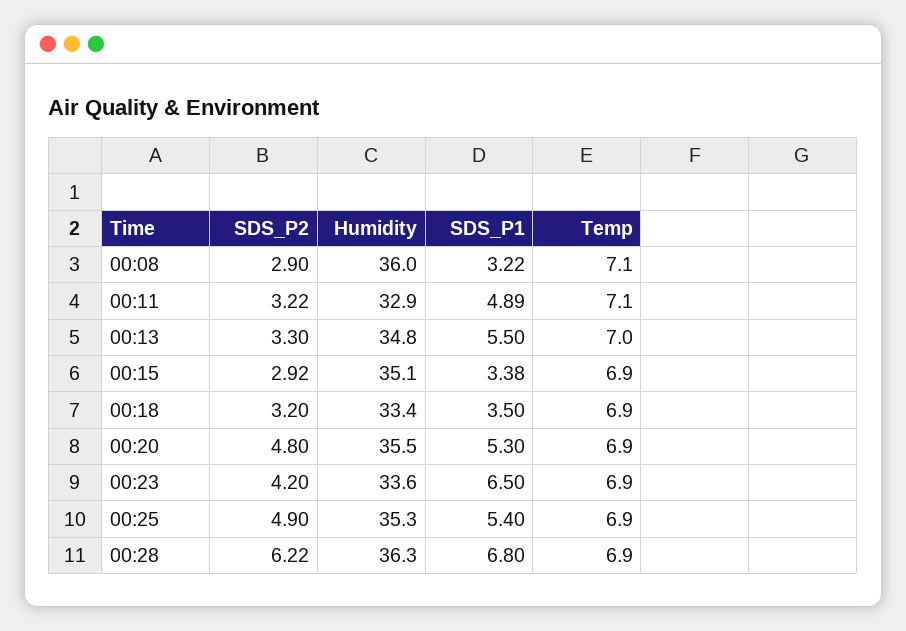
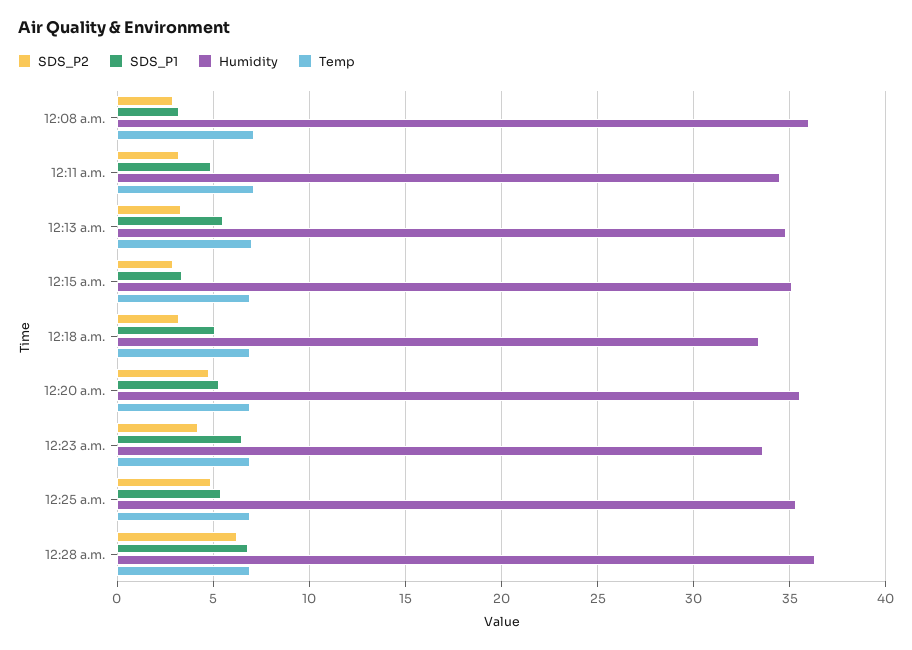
  {
    "SDS_P2": {
      "00:08": 2.9,
      "00:11": 3.22,
      "00:13": 3.3,
      "00:15": 2.92,
      "00:18": 3.2,
      "00:20": 4.8,
      "00:23": 4.2,
      "00:25": 4.9,
      "00:28": 6.22
    },
    "Humidity": {
      "00:08": 36,
-     "00:11": 32.9,
+     "00:11": 34.5,
      "00:13": 34.8,
      "00:15": 35.1,
      "00:18": 33.4,
      "00:20": 35.5,
      "00:23": 33.6,
      "00:25": 35.3,
      "00:28": 36.3
    },
    "SDS_P1": {
      "00:08": 3.22,
      "00:11": 4.89,
      "00:13": 5.5,
      "00:15": 3.38,
-     "00:18": 3.5,
+     "00:18": 5,
      "00:20": 5.3,
      "00:23": 6.5,
      "00:25": 5.4,
      "00:28": 6.8
    },
    "Temp": {
      "00:08": 7.1,
      "00:11": 7.1,
      "00:13": 7,
      "00:15": 6.9,
      "00:18": 6.9,
      "00:20": 6.9,
      "00:23": 6.9,
      "00:25": 6.9,
      "00:28": 6.9
    }
  }

